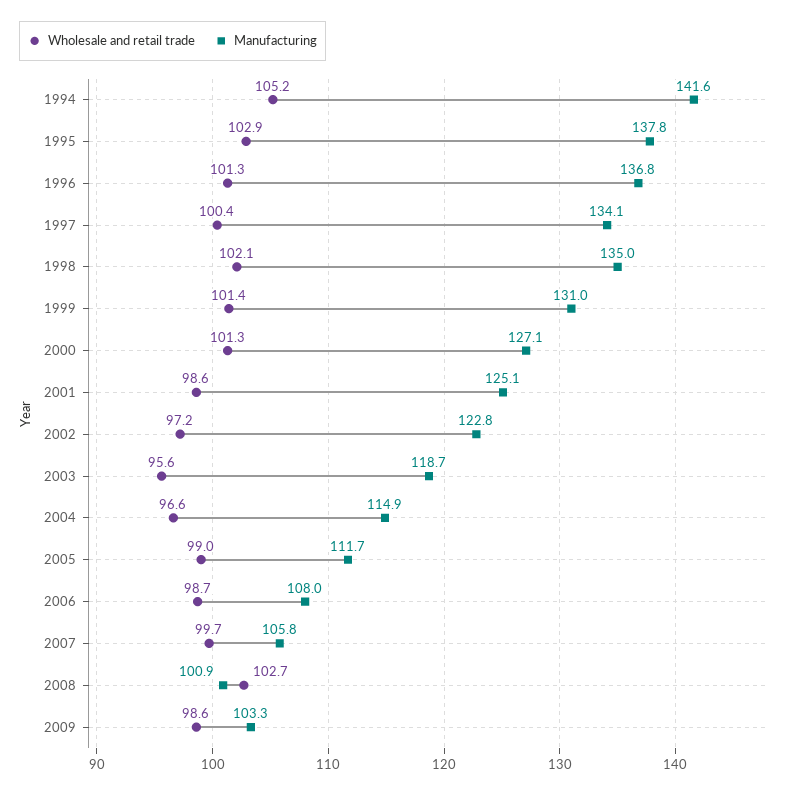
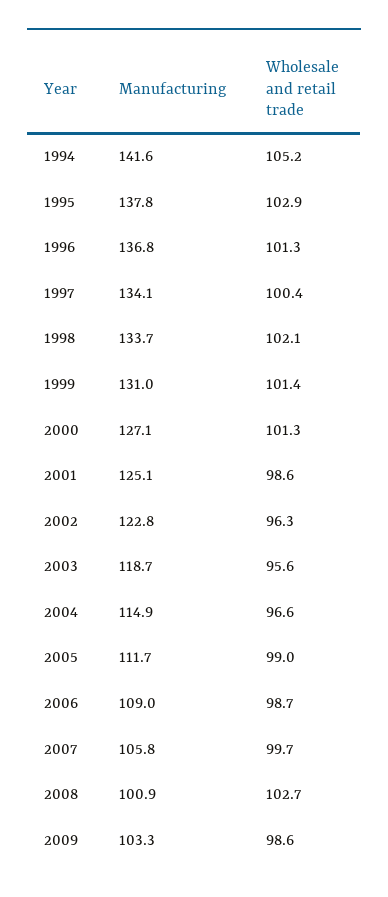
  {
    "Wholesale and retail trade": {
      "1994": 105.2,
      "1995": 102.9,
      "1996": 101.3,
      "1997": 100.4,
      "1998": 102.1,
      "1999": 101.4,
      "2000": 101.3,
      "2001": 98.6,
-     "2002": 97.2,
+     "2002": 96.3,
      "2003": 95.6,
      "2004": 96.6,
      "2005": 99,
      "2006": 98.7,
      "2007": 99.7,
      "2008": 102.7,
      "2009": 98.6
    },
    "Manufacturing": {
      "1994": 141.6,
      "1995": 137.8,
      "1996": 136.8,
      "1997": 134.1,
-     "1998": 135,
+     "1998": 133.7,
      "1999": 131,
      "2000": 127.1,
      "2001": 125.1,
      "2002": 122.8,
      "2003": 118.7,
      "2004": 114.9,
      "2005": 111.7,
-     "2006": 108,
+     "2006": 109,
      "2007": 105.8,
      "2008": 100.9,
      "2009": 103.3
    }
  }

